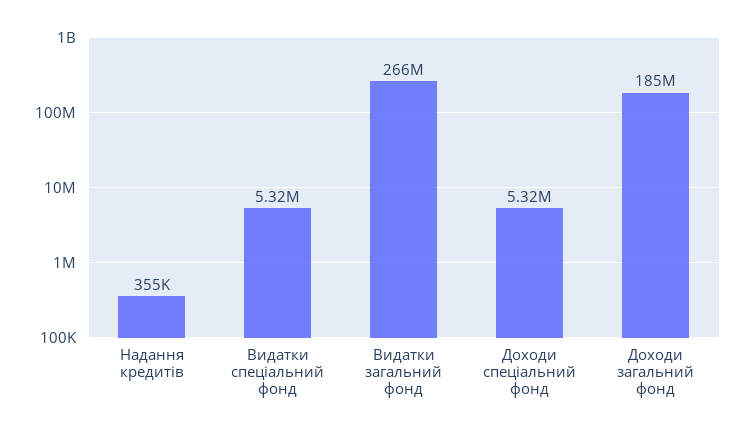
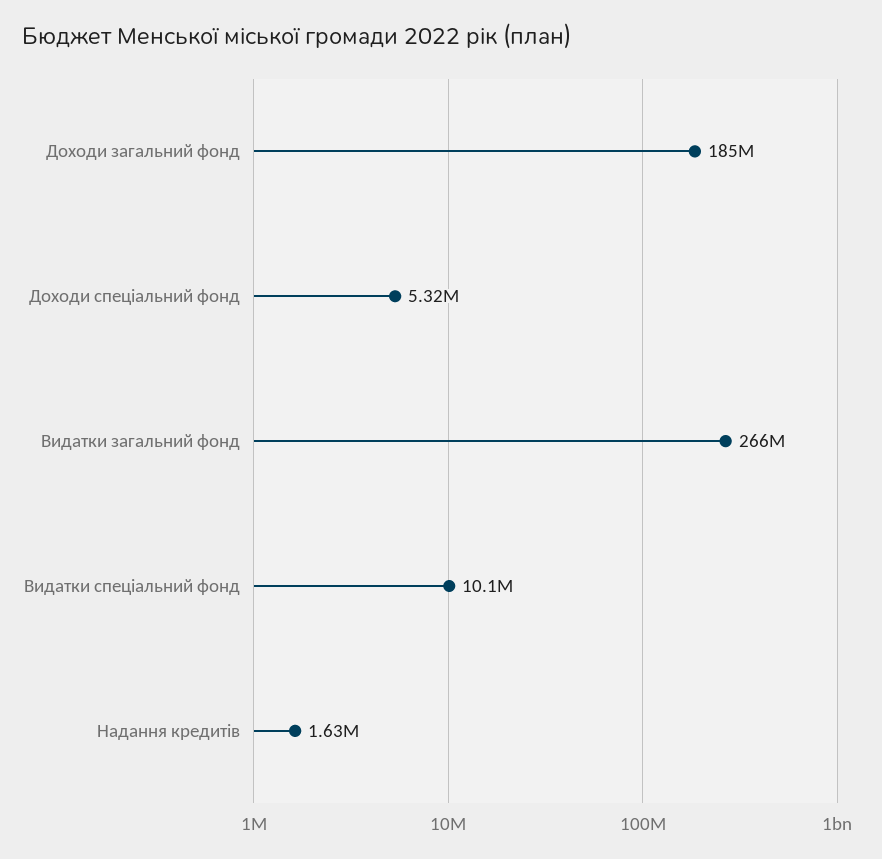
  {
-   "Надання кредитів": 355000,
+   "Надання кредитів": 1630000,
-   "Видатки спеціальний фонд": 5320000,
+   "Видатки спеціальний фонд": 10100000,
    "Видатки загальний фонд": 266000000,
    "Доходи спеціальний фонд": 5320000,
    "Доходи загальний фонд": 185000000
  }

